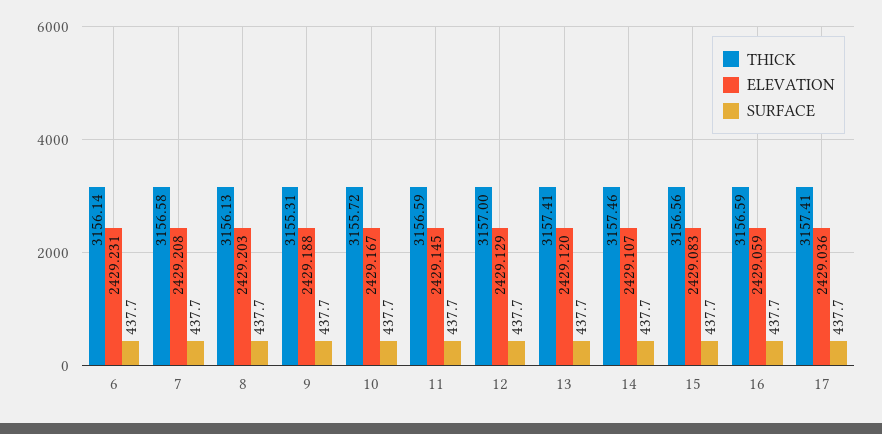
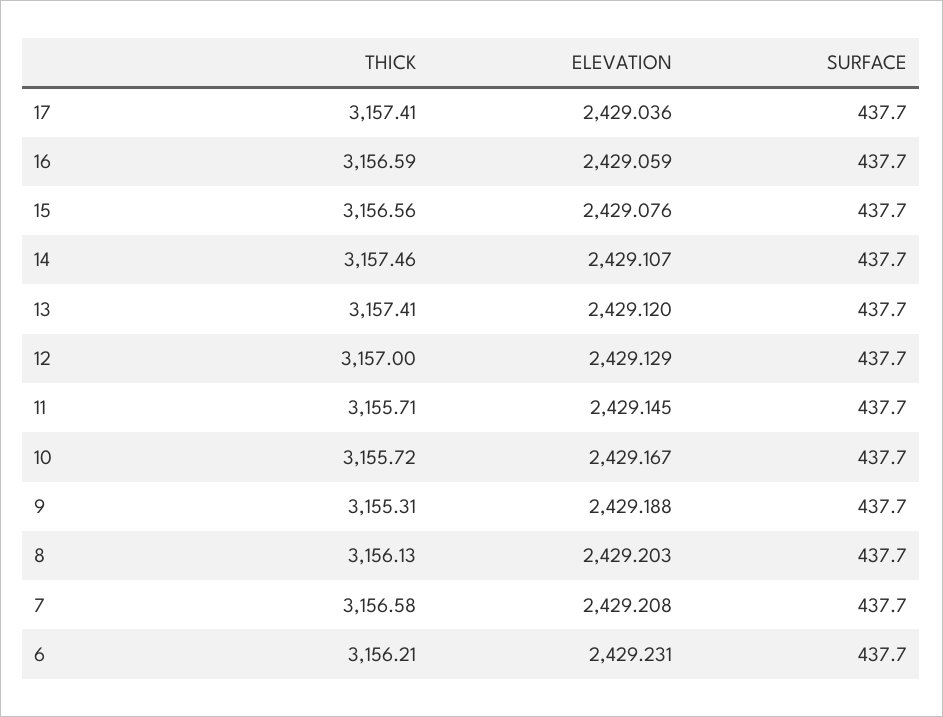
  {
    "THICK": {
-     "6": 3156.14,
+     "6": 3156.21,
      "7": 3156.58,
      "8": 3156.13,
      "9": 3155.31,
      "10": 3155.72,
-     "11": 3156.59,
+     "11": 3155.71,
      "12": 3157,
      "13": 3157.41,
      "14": 3157.46,
      "15": 3156.56,
      "16": 3156.59,
      "17": 3157.41
    },
    "ELEVATION": {
      "6": 2429.231,
      "7": 2429.208,
      "8": 2429.203,
      "9": 2429.188,
      "10": 2429.167,
      "11": 2429.145,
      "12": 2429.129,
      "13": 2429.12,
      "14": 2429.107,
-     "15": 2429.083,
+     "15": 2429.076,
      "16": 2429.059,
      "17": 2429.036
    },
    "SURFACE": {
      "6": 437.7,
      "7": 437.7,
      "8": 437.7,
      "9": 437.7,
      "10": 437.7,
      "11": 437.7,
      "12": 437.7,
      "13": 437.7,
      "14": 437.7,
      "15": 437.7,
      "16": 437.7,
      "17": 437.7
    }
  }

